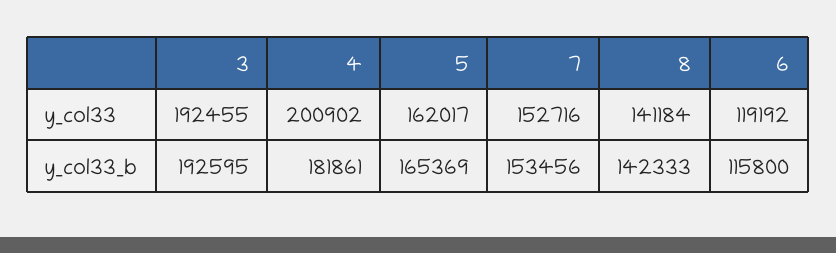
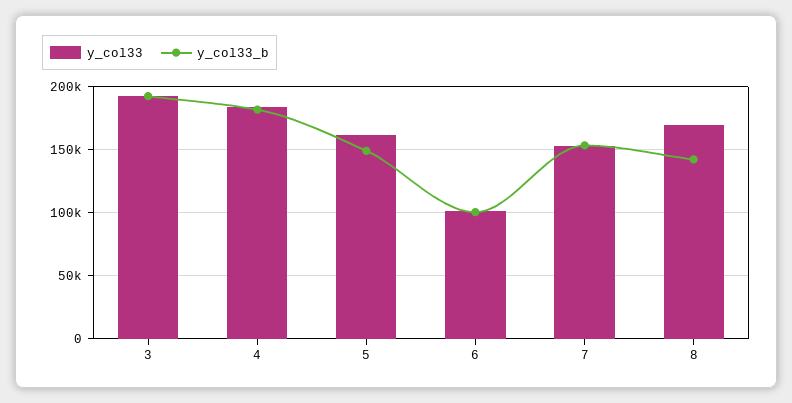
  {
    "y_col33": {
      "3": 192455,
-     "4": 200902,
+     "4": 185000,
      "5": 162017,
      "7": 152716,
-     "8": 141184,
+     "8": 170000,
-     "6": 119192
+     "6": 100000
    },
    "y_col33_b": {
      "3": 192595,
      "4": 181861,
-     "5": 165369,
+     "5": 150000,
      "7": 153456,
      "8": 142333,
-     "6": 115800
+     "6": 100000
    }
  }

